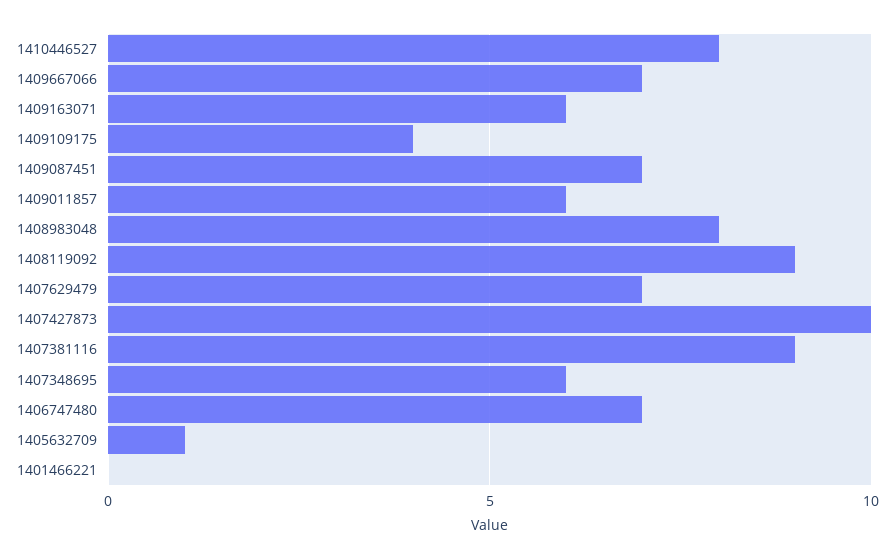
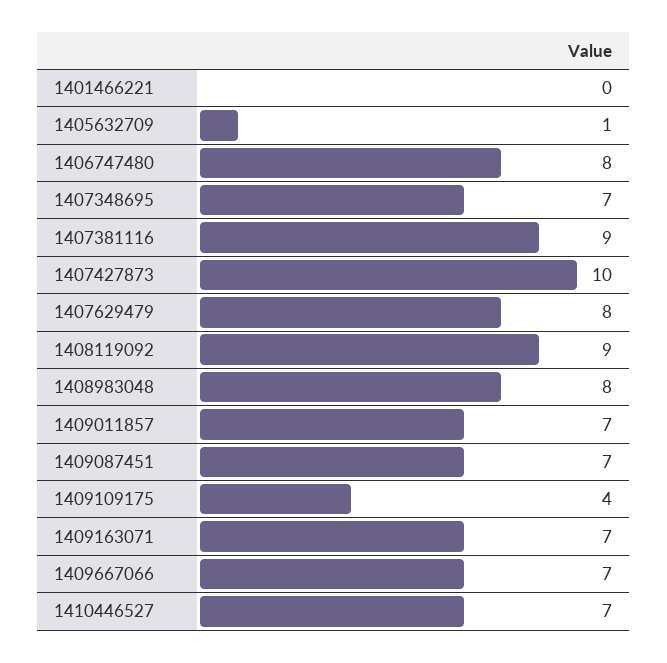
  {
-   "1410446527": 8,
+   "1410446527": 7,
    "1409667066": 7,
-   "1409163071": 6,
+   "1409163071": 7,
    "1409109175": 4,
    "1409087451": 7,
-   "1409011857": 6,
+   "1409011857": 7,
    "1408983048": 8,
    "1408119092": 9,
-   "1407629479": 7,
+   "1407629479": 8,
    "1407427873": 10,
    "1407381116": 9,
-   "1407348695": 6,
+   "1407348695": 7,
-   "1406747480": 7,
+   "1406747480": 8,
    "1405632709": 1,
    "1401466221": 0
  }

